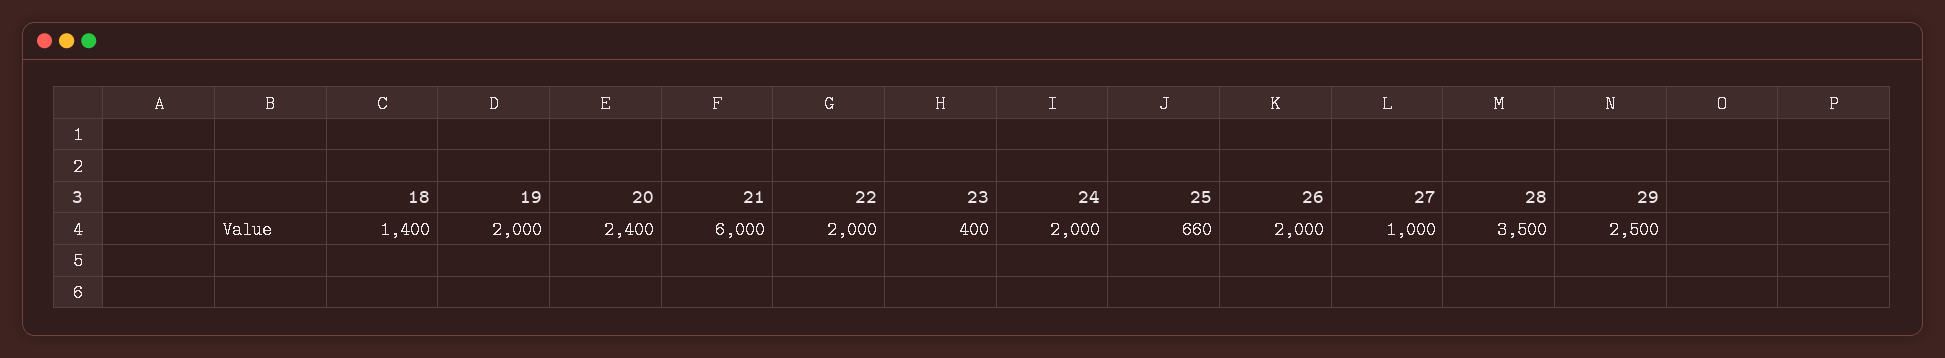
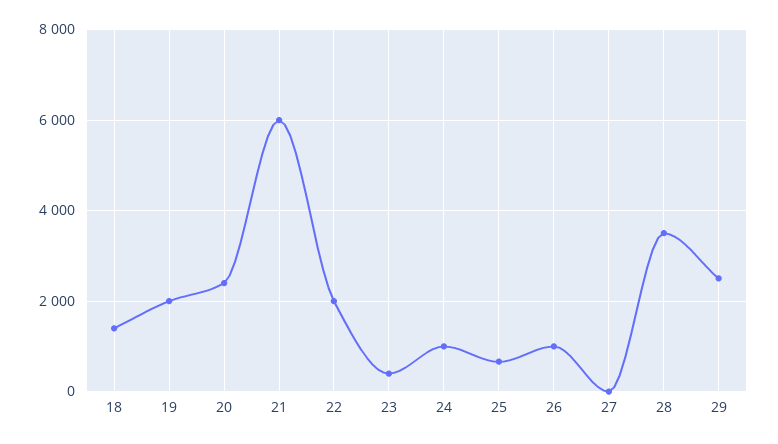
  {
    "18": 1400,
    "19": 2000,
    "20": 2400,
    "21": 6000,
    "22": 2000,
    "23": 400,
-   "24": 2000,
+   "24": 1000,
    "25": 660,
-   "26": 2000,
+   "26": 1000,
-   "27": 1000,
+   "27": 0,
    "28": 3500,
    "29": 2500
  }

